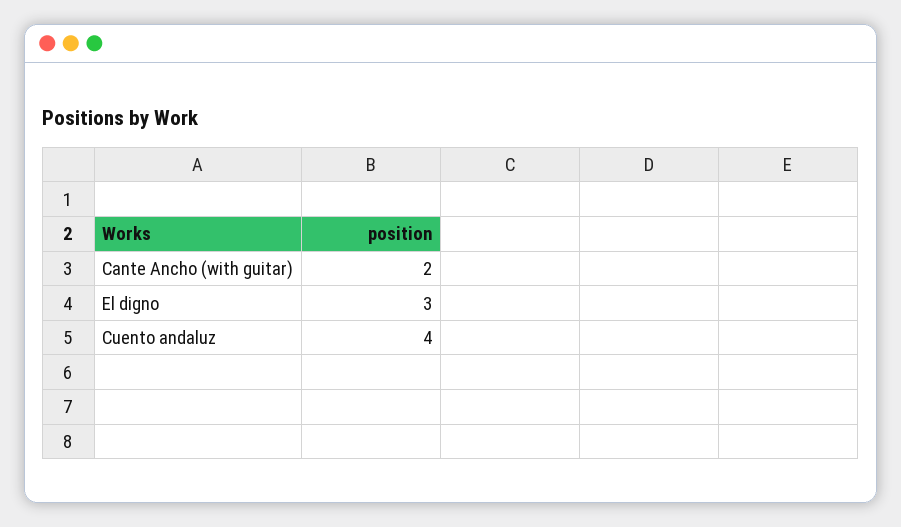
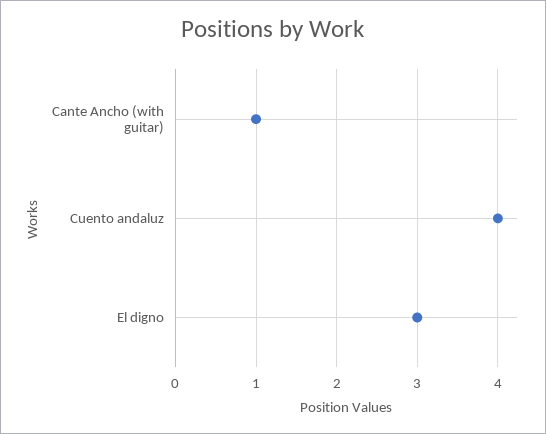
  {
-   "Cante Ancho (with guitar)": 2,
+   "Cante Ancho (with guitar)": 1,
    "El digno": 3,
    "Cuento andaluz": 4
  }

